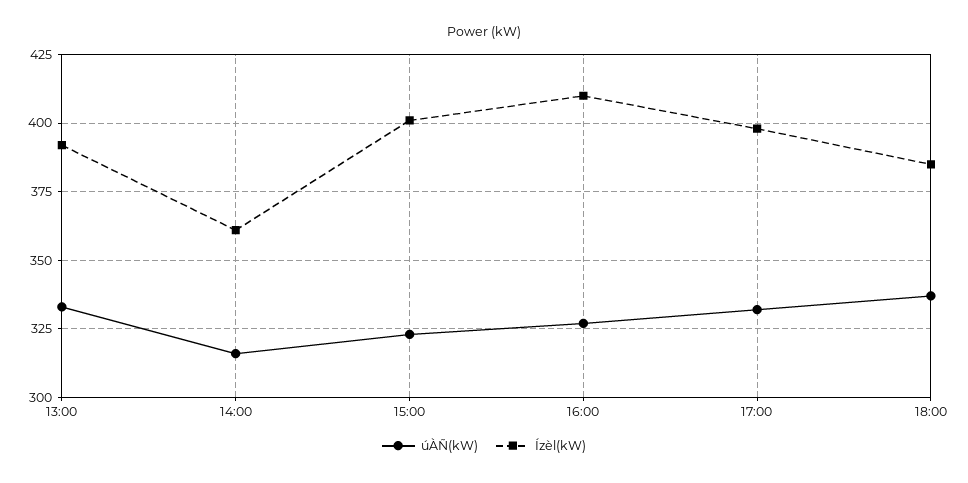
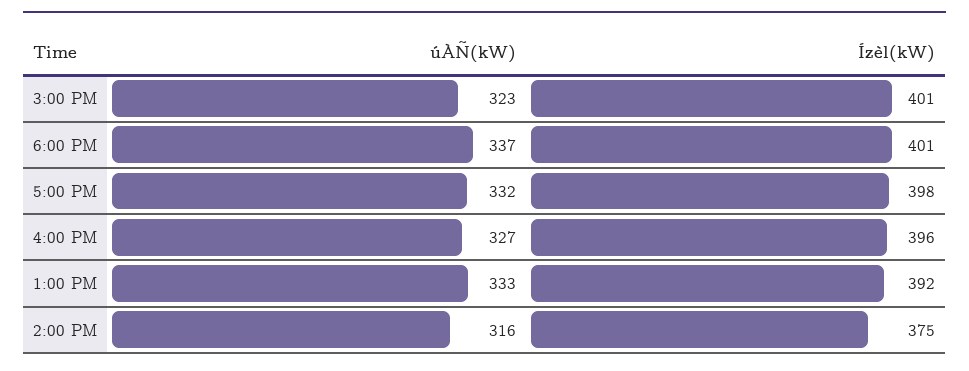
  {
    "úÀÑ(kW)": {
      "13:00": 333,
      "14:00": 316,
      "15:00": 323,
      "16:00": 327,
      "17:00": 332,
      "18:00": 337
    },
    "Ízèl(kW)": {
      "13:00": 392,
-     "14:00": 360,
+     "14:00": 375,
      "15:00": 401,
-     "16:00": 410,
+     "16:00": 396,
      "17:00": 398,
-     "18:00": 385
+     "18:00": 401
    }
  }

